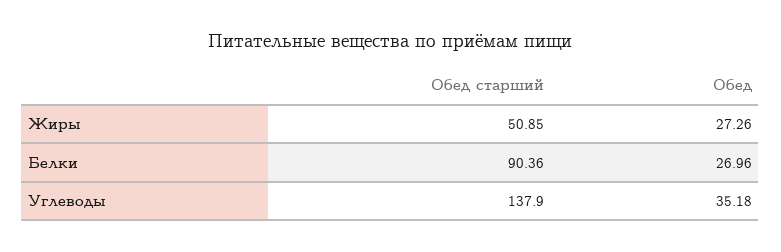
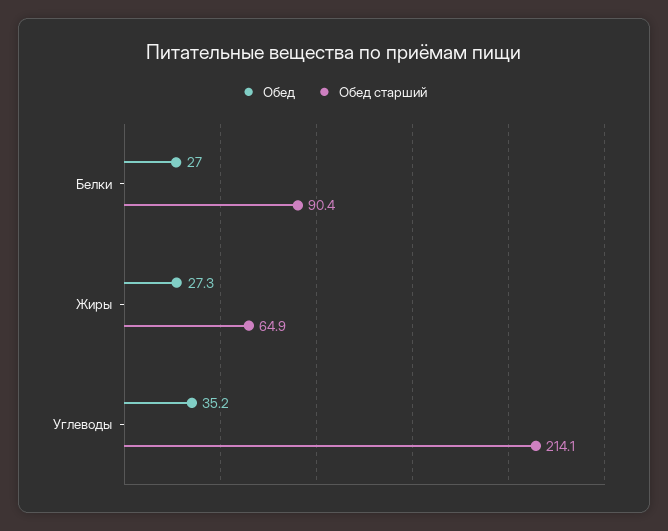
  {
    "Обед старший": {
-     "Жиры": 50.85,
+     "Жиры": 64.9,
      "Белки": 90.36,
-     "Углеводы": 137.9
+     "Углеводы": 214.1
    },
    "Обед": {
      "Жиры": 27.26,
      "Белки": 26.96,
      "Углеводы": 35.18
    }
  }

